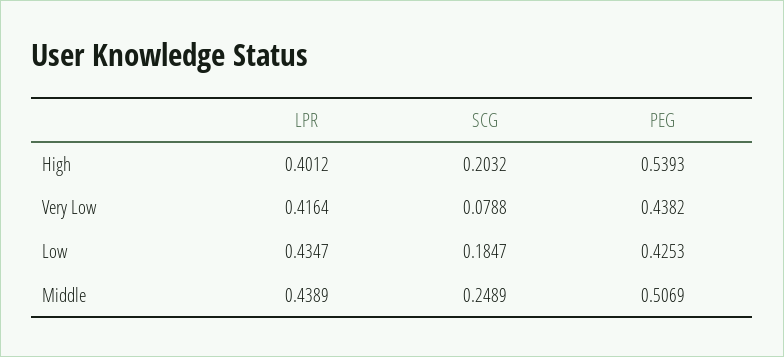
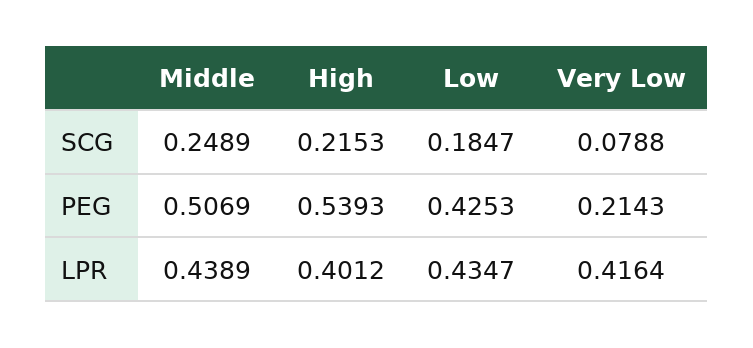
  {
    "LPR": {
      "High": 0.4012,
      "Very Low": 0.4164,
      "Low": 0.4347,
      "Middle": 0.4389
    },
    "SCG": {
-     "High": 0.2032,
+     "High": 0.2153,
      "Very Low": 0.0788,
      "Low": 0.1847,
      "Middle": 0.2489
    },
    "PEG": {
      "High": 0.5393,
-     "Very Low": 0.4382,
+     "Very Low": 0.2143,
      "Low": 0.4253,
      "Middle": 0.5069
    }
  }

